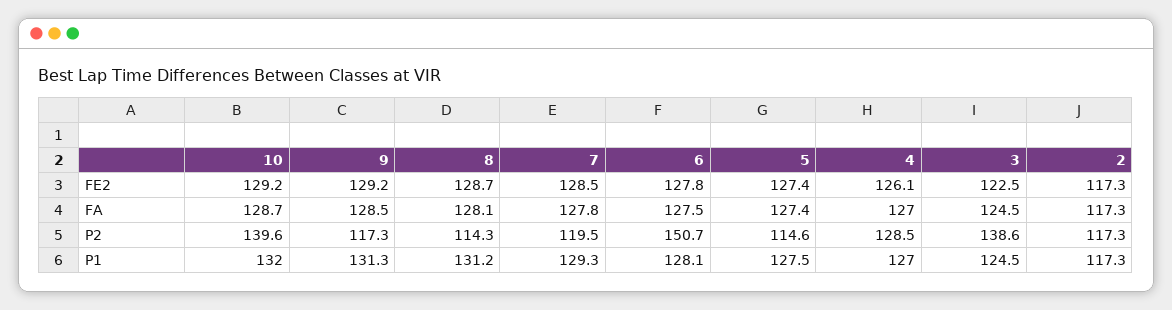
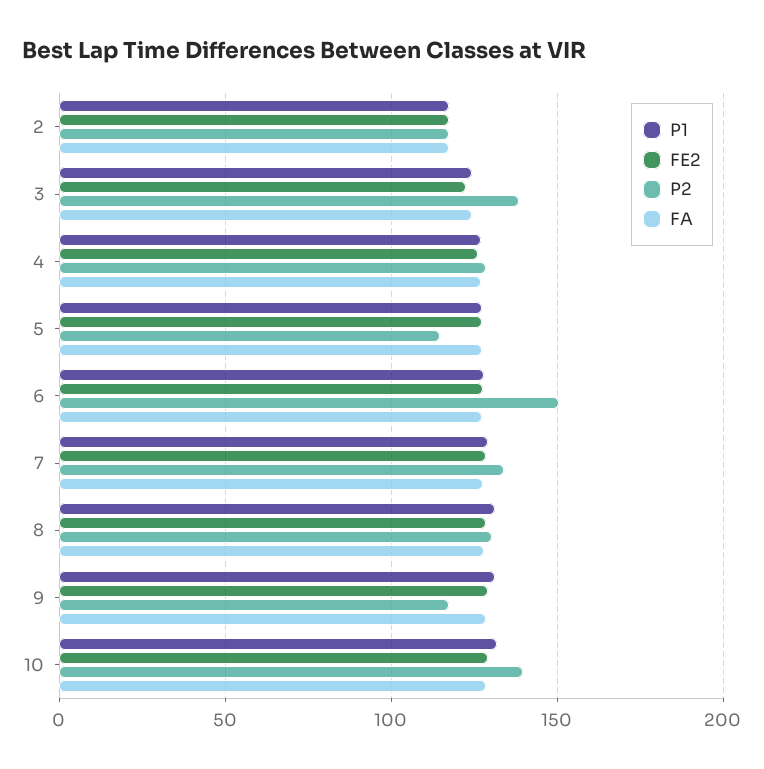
  {
    "FE2": {
      "10": 129.2,
      "9": 129.2,
      "8": 128.7,
      "7": 128.5,
      "6": 127.8,
      "5": 127.4,
      "4": 126.1,
      "3": 122.5,
      "2": 117.3
    },
    "FA": {
      "10": 128.7,
      "9": 128.5,
      "8": 128.1,
      "7": 127.8,
      "6": 127.5,
      "5": 127.4,
      "4": 127,
      "3": 124.5,
      "2": 117.3
    },
    "P2": {
      "10": 139.6,
      "9": 117.3,
-     "8": 114.3,
+     "8": 130,
-     "7": 119.5,
+     "7": 135,
      "6": 150.7,
      "5": 114.6,
      "4": 128.5,
      "3": 138.6,
      "2": 117.3
    },
    "P1": {
      "10": 132,
      "9": 131.3,
      "8": 131.2,
      "7": 129.3,
      "6": 128.1,
      "5": 127.5,
      "4": 127,
      "3": 124.5,
      "2": 117.3
    }
  }

